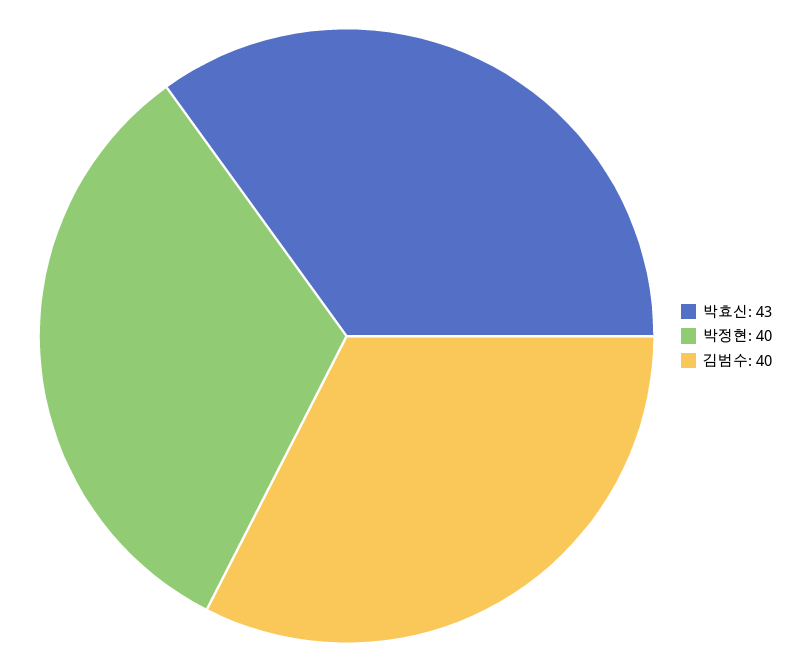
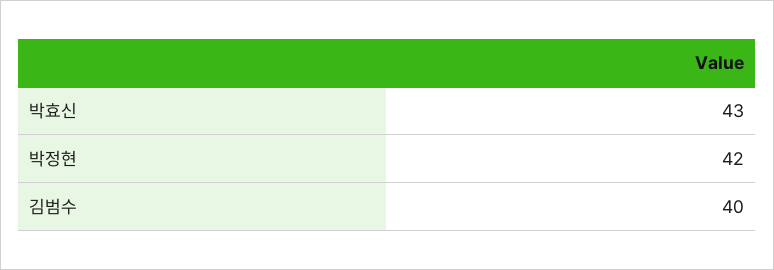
  {
    "박효신": 43,
-   "박정현": 40,
+   "박정현": 42,
    "김범수": 40
  }

